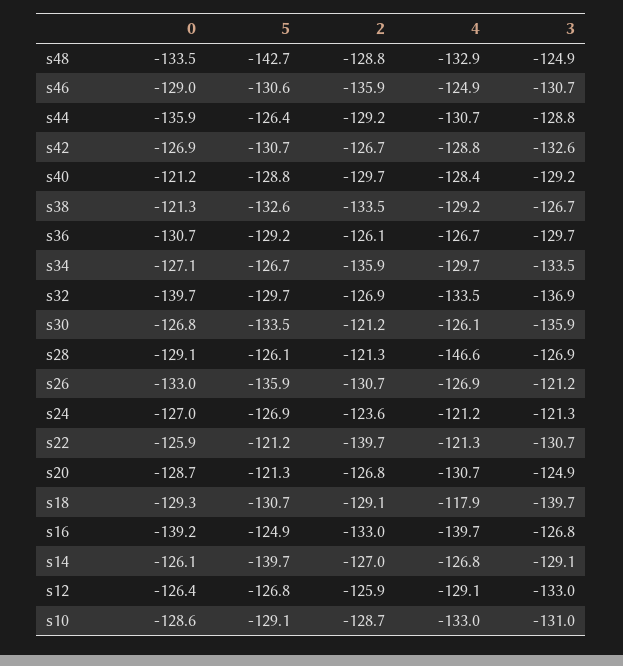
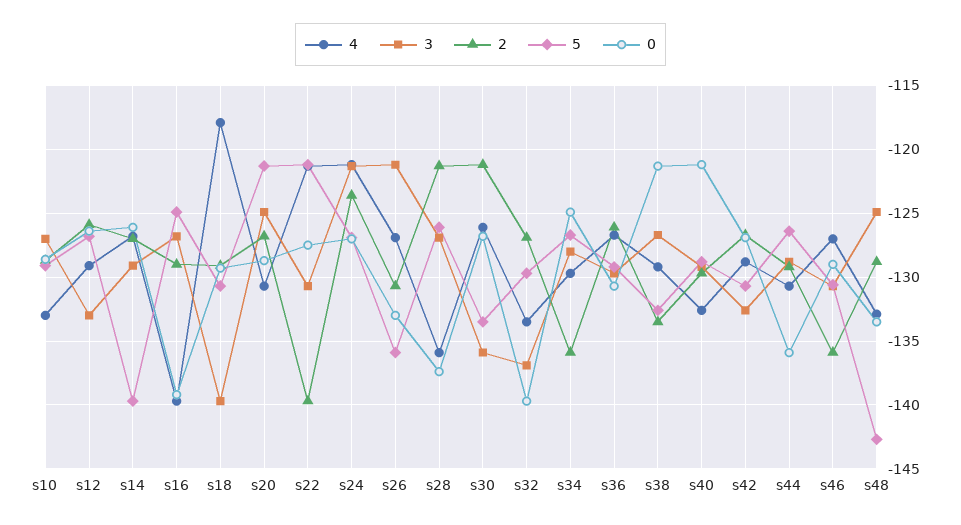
  {
    "0": {
      "s48": -133.5,
      "s46": -129,
      "s44": -135.9,
      "s42": -126.9,
      "s40": -121.2,
      "s38": -121.3,
      "s36": -130.7,
-     "s34": -127.1,
+     "s34": -125,
      "s32": -139.7,
      "s30": -126.8,
-     "s28": -129.1,
+     "s28": -137.5,
      "s26": -133,
      "s24": -127,
-     "s22": -125.9,
+     "s22": -127.5,
      "s20": -128.7,
      "s18": -129.3,
      "s16": -139.2,
      "s14": -126.1,
      "s12": -126.4,
      "s10": -128.6
    },
    "5": {
      "s48": -142.7,
      "s46": -130.6,
      "s44": -126.4,
      "s42": -130.7,
      "s40": -128.8,
      "s38": -132.6,
      "s36": -129.2,
      "s34": -126.7,
      "s32": -129.7,
      "s30": -133.5,
      "s28": -126.1,
      "s26": -135.9,
      "s24": -126.9,
      "s22": -121.2,
      "s20": -121.3,
      "s18": -130.7,
      "s16": -124.9,
      "s14": -139.7,
      "s12": -126.8,
      "s10": -129.1
    },
    "2": {
      "s48": -128.8,
      "s46": -135.9,
      "s44": -129.2,
      "s42": -126.7,
      "s40": -129.7,
      "s38": -133.5,
      "s36": -126.1,
      "s34": -135.9,
      "s32": -126.9,
      "s30": -121.2,
      "s28": -121.3,
      "s26": -130.7,
      "s24": -123.6,
      "s22": -139.7,
      "s20": -126.8,
      "s18": -129.1,
-     "s16": -133,
+     "s16": -129,
      "s14": -127,
      "s12": -125.9,
      "s10": -128.7
    },
    "4": {
      "s48": -132.9,
-     "s46": -124.9,
+     "s46": -127,
      "s44": -130.7,
      "s42": -128.8,
-     "s40": -128.4,
+     "s40": -132.5,
      "s38": -129.2,
      "s36": -126.7,
      "s34": -129.7,
      "s32": -133.5,
      "s30": -126.1,
-     "s28": -146.6,
+     "s28": -136,
      "s26": -126.9,
      "s24": -121.2,
      "s22": -121.3,
      "s20": -130.7,
      "s18": -117.9,
      "s16": -139.7,
      "s14": -126.8,
      "s12": -129.1,
      "s10": -133
    },
    "3": {
      "s48": -124.9,
      "s46": -130.7,
      "s44": -128.8,
      "s42": -132.6,
      "s40": -129.2,
      "s38": -126.7,
      "s36": -129.7,
-     "s34": -133.5,
+     "s34": -128,
      "s32": -136.9,
      "s30": -135.9,
      "s28": -126.9,
      "s26": -121.2,
      "s24": -121.3,
      "s22": -130.7,
      "s20": -124.9,
      "s18": -139.7,
      "s16": -126.8,
      "s14": -129.1,
      "s12": -133,
-     "s10": -131
+     "s10": -127
    }
  }

